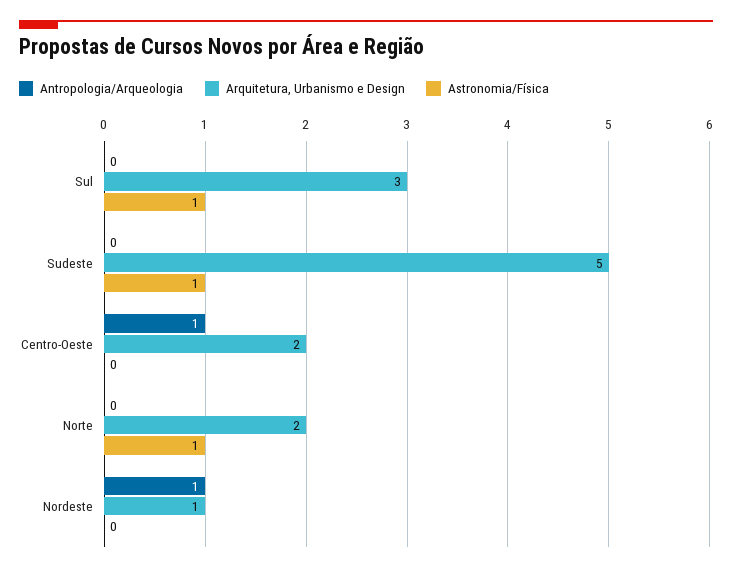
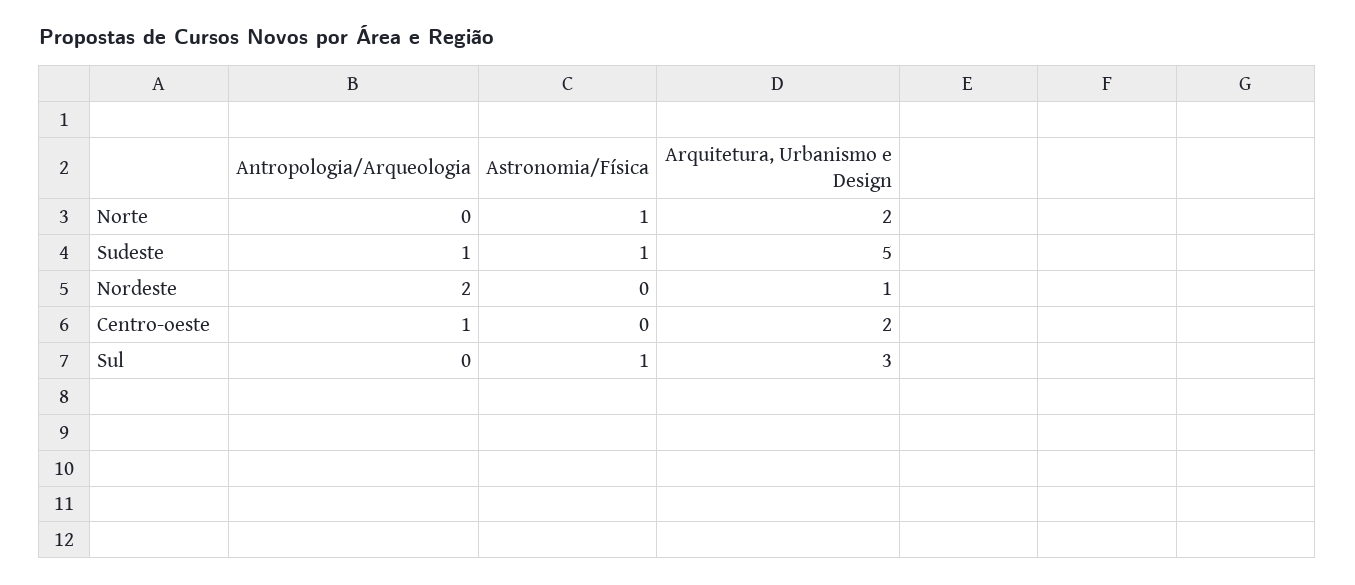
  {
    "Antropologia/Arqueologia": {
      "Sul": 0,
-     "Sudeste": 0,
+     "Sudeste": 1,
      "Centro-Oeste": 1,
      "Norte": 0,
-     "Nordeste": 1
+     "Nordeste": 2
    },
    "Arquitetura, Urbanismo e Design": {
      "Sul": 3,
      "Sudeste": 5,
      "Centro-Oeste": 2,
      "Norte": 2,
      "Nordeste": 1
    },
    "Astronomia/Física": {
      "Sul": 1,
      "Sudeste": 1,
      "Centro-Oeste": 0,
      "Norte": 1,
      "Nordeste": 0
    }
  }

